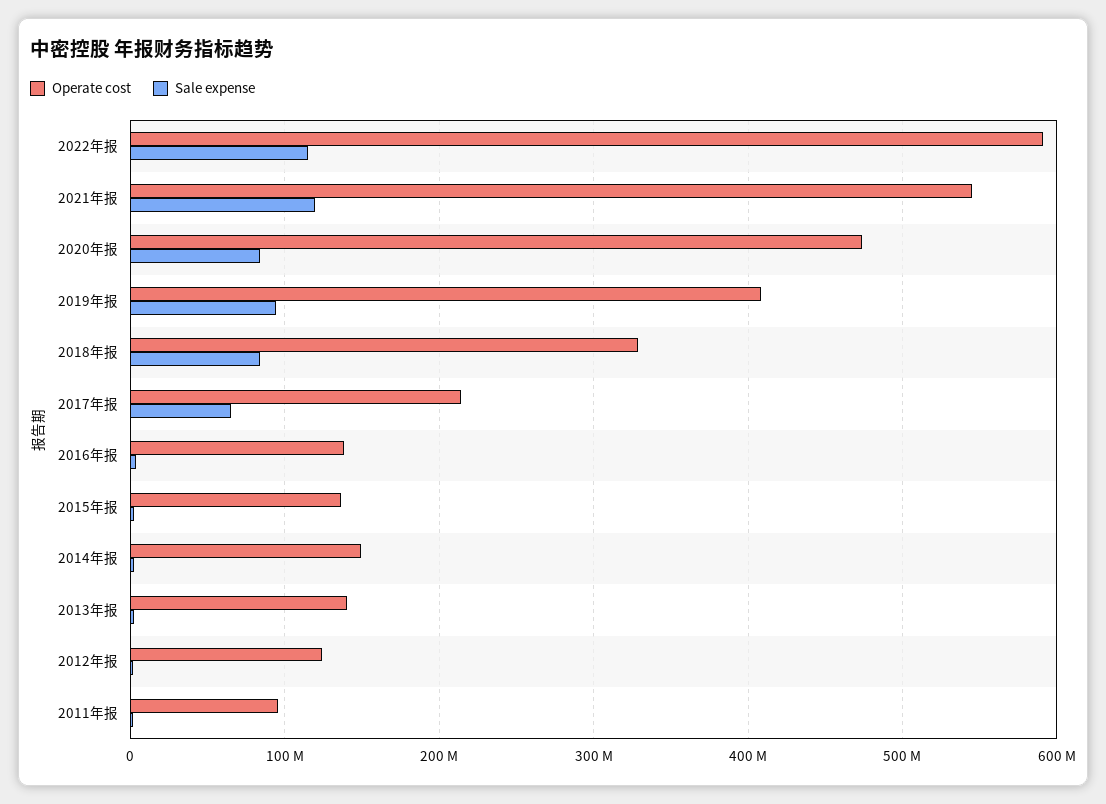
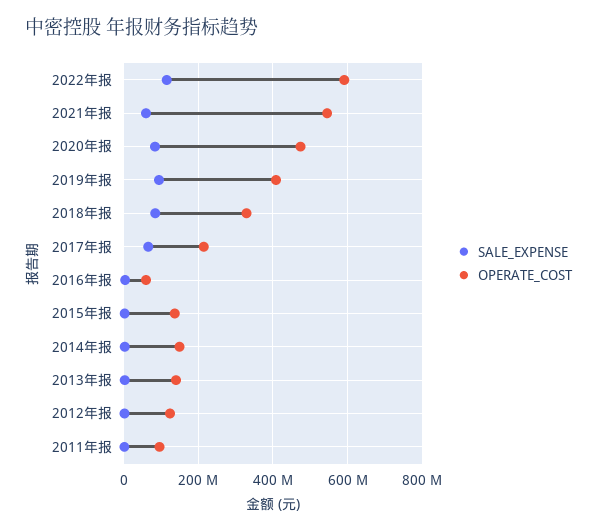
  {
    "Operate cost": {
      "2022年报": 590000000,
      "2021年报": 550000000,
      "2020年报": 470000000,
      "2019年报": 410000000,
      "2018年报": 330000000,
      "2017年报": 210000000,
-     "2016年报": 140000000,
+     "2016年报": 60000000,
      "2015年报": 140000000,
      "2014年报": 150000000,
      "2013年报": 140000000,
      "2012年报": 120000000,
      "2011年报": 100000000
    },
    "Sale expense": {
      "2022年报": 110000000,
-     "2021年报": 120000000,
+     "2021年报": 60000000,
      "2020年报": 80000000,
      "2019年报": 90000000,
      "2018年报": 80000000,
      "2017年报": 70000000,
      "2016年报": 0,
      "2015年报": 0,
      "2014年报": 0,
      "2013年报": 0,
      "2012年报": 0,
      "2011年报": 0
    }
  }

